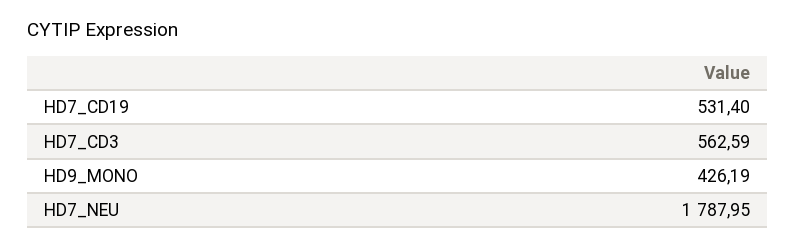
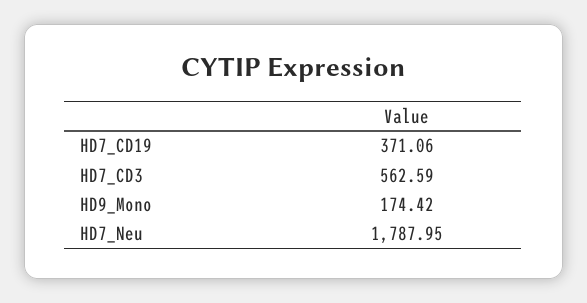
  {
-   "HD7_CD19": 531.4,
+   "HD7_CD19": 371.06,
    "HD7_CD3": 562.59,
-   "HD9_MONO": 426.19,
+   "HD9_MONO": 174.42,
    "HD7_NEU": 1787.95
  }

